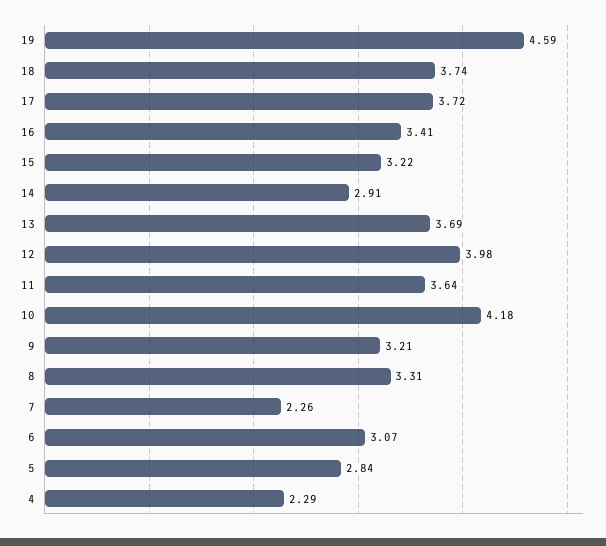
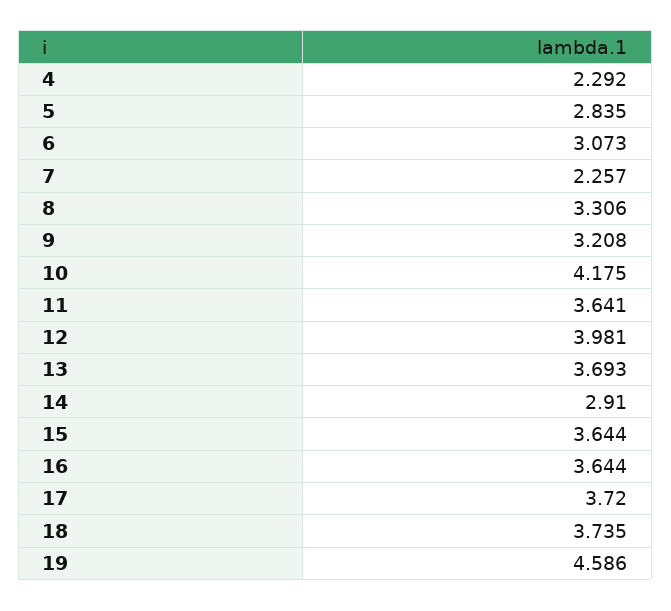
  {
    "19": 4.586,
    "18": 3.735,
    "17": 3.72,
-   "16": 3.41,
+   "16": 3.644,
-   "15": 3.22,
+   "15": 3.644,
    "14": 2.91,
    "13": 3.693,
    "12": 3.981,
    "11": 3.641,
    "10": 4.175,
    "9": 3.208,
    "8": 3.306,
    "7": 2.257,
    "6": 3.073,
    "5": 2.835,
    "4": 2.292
  }

